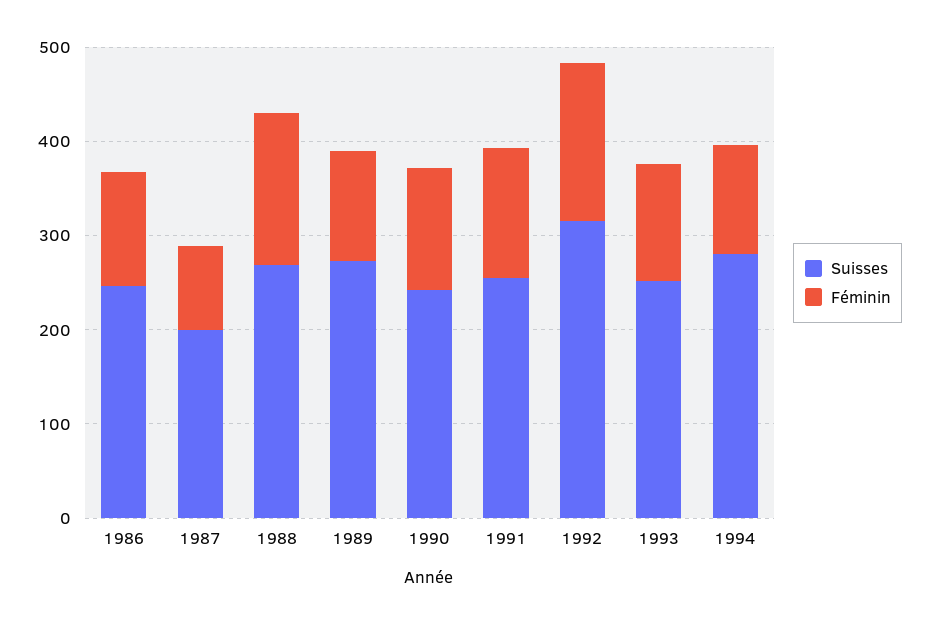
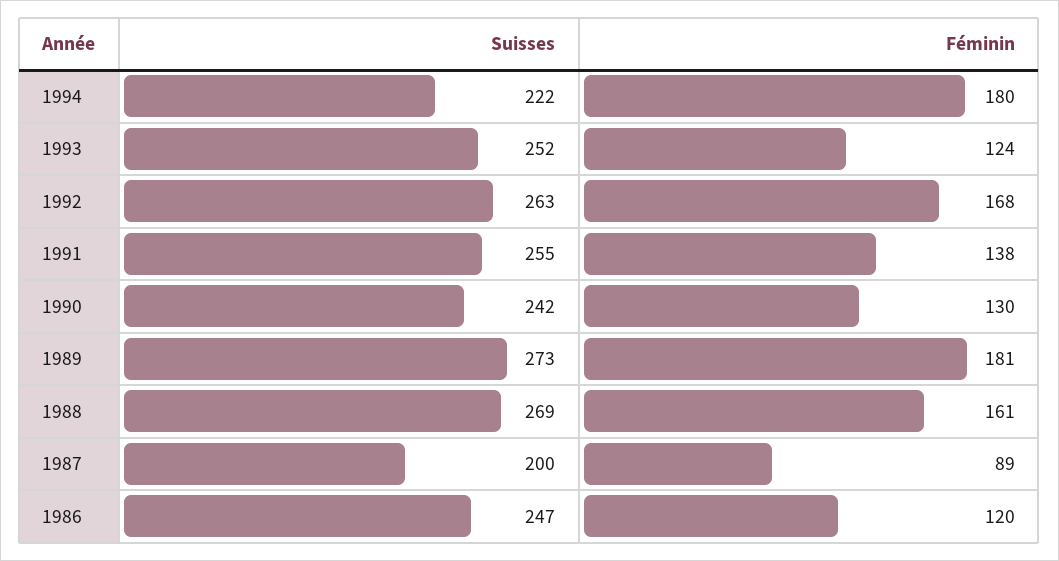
  {
    "Suisses": {
      "1986": 247,
      "1987": 200,
      "1988": 269,
      "1989": 273,
      "1990": 242,
      "1991": 255,
-     "1992": 320,
+     "1992": 263,
      "1993": 252,
-     "1994": 280
+     "1994": 222
    },
    "Féminin": {
      "1986": 120,
      "1987": 89,
      "1988": 161,
-     "1989": 120,
+     "1989": 181,
      "1990": 130,
      "1991": 138,
      "1992": 168,
      "1993": 124,
-     "1994": 120
+     "1994": 180
    }
  }

